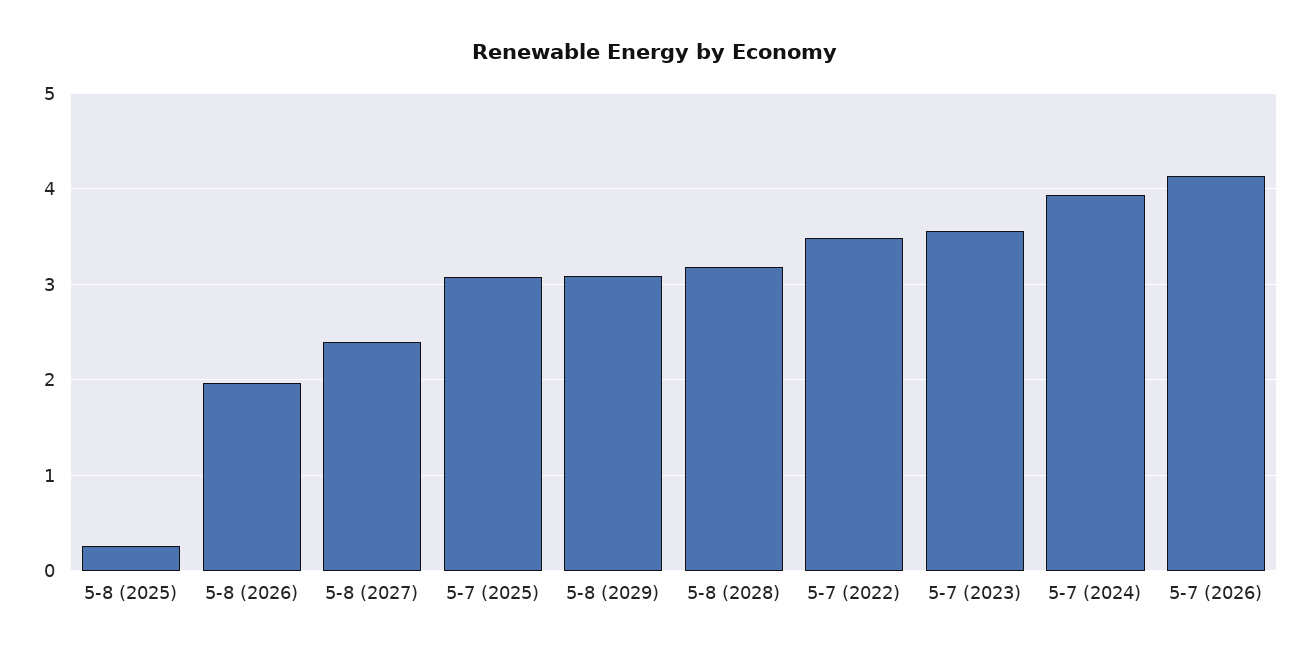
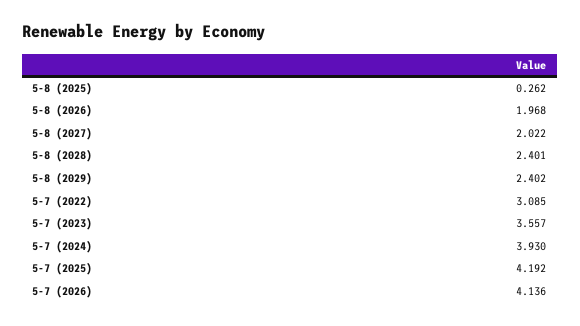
  {
    "5-8 (2025)": 0.262,
    "5-8 (2026)": 1.968,
-   "5-8 (2027)": 2.4,
+   "5-8 (2027)": 2.022,
-   "5-7 (2025)": 3.1,
+   "5-7 (2025)": 4.192,
-   "5-8 (2029)": 3.1,
+   "5-8 (2029)": 2.402,
-   "5-8 (2028)": 3.2,
+   "5-8 (2028)": 2.401,
-   "5-7 (2022)": 3.5,
+   "5-7 (2022)": 3.085,
    "5-7 (2023)": 3.557,
    "5-7 (2024)": 3.93,
    "5-7 (2026)": 4.136
  }

